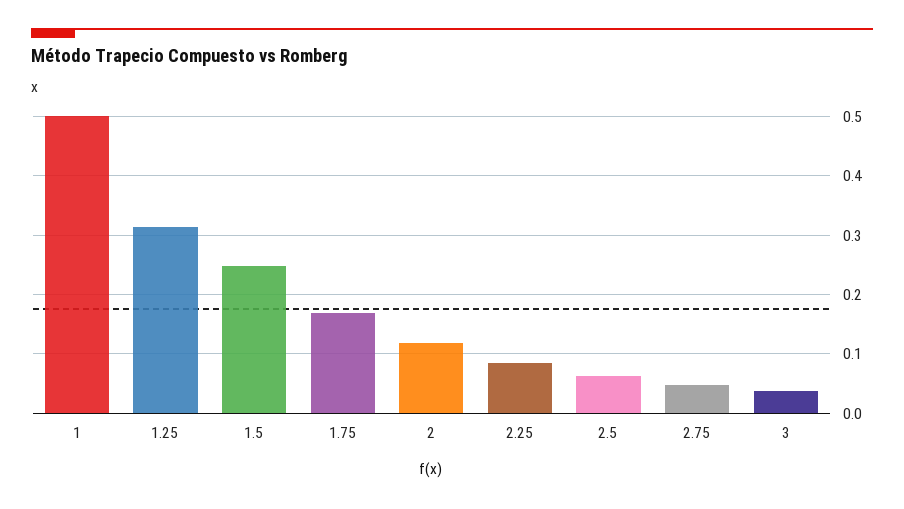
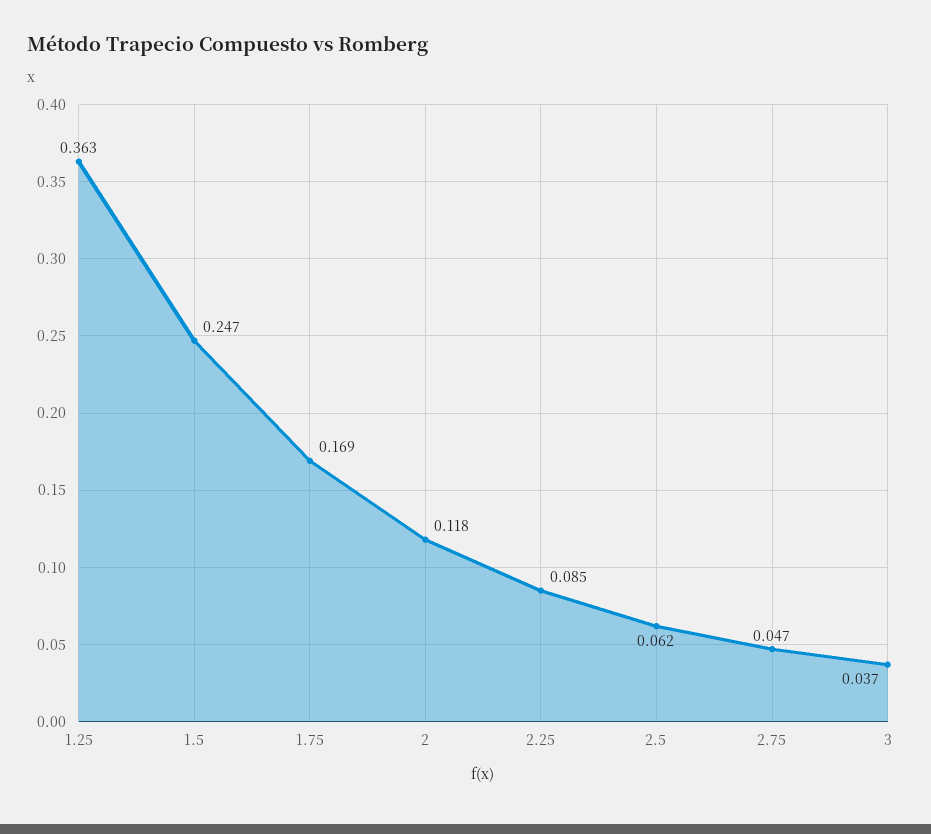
  {
-   "1": 0.5,
-   "1.25": 0.32,
+   "1.25": 0.363,
    "1.5": 0.247,
    "1.75": 0.169,
    "2": 0.118,
    "2.25": 0.085,
    "2.5": 0.062,
    "2.75": 0.047,
    "3": 0.037
  }

